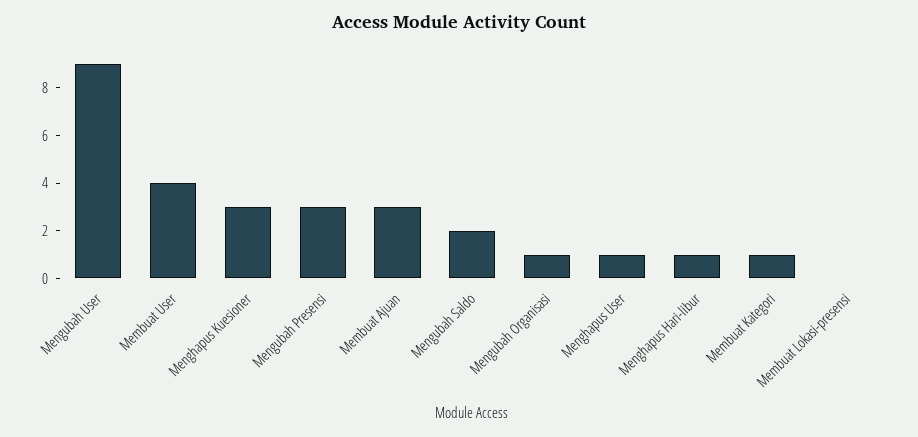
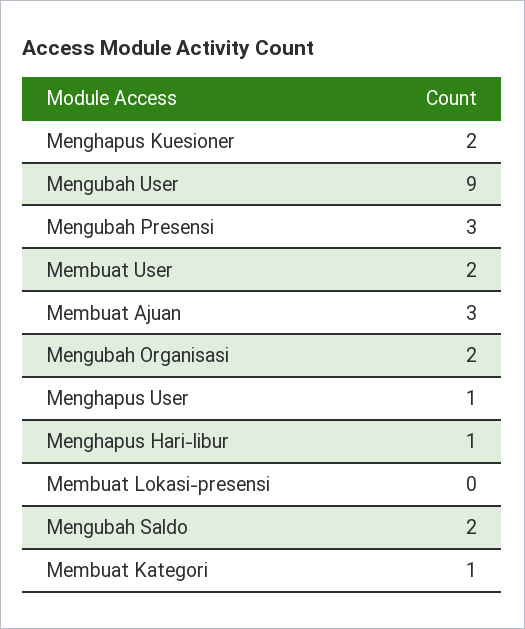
  {
    "Mengubah User": 9,
-   "Membuat User": 4,
+   "Membuat User": 2,
-   "Menghapus Kuesioner": 3,
+   "Menghapus Kuesioner": 2,
    "Mengubah Presensi": 3,
    "Membuat Ajuan": 3,
    "Mengubah Saldo": 2,
-   "Mengubah Organisasi": 1,
+   "Mengubah Organisasi": 2,
    "Menghapus User": 1,
    "Menghapus Hari-libur": 1,
    "Membuat Kategori": 1,
    "Membuat Lokasi-presensi": 0
  }

